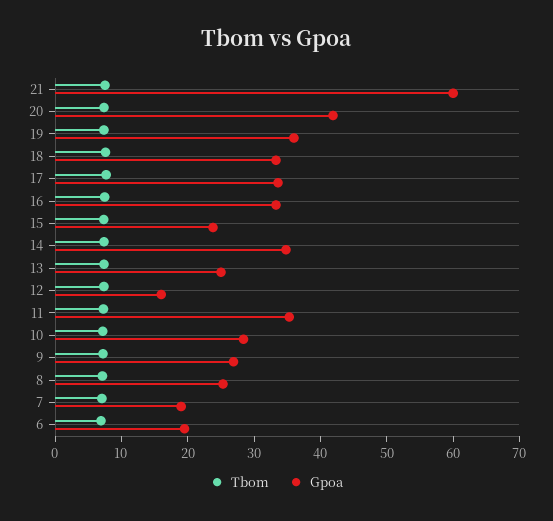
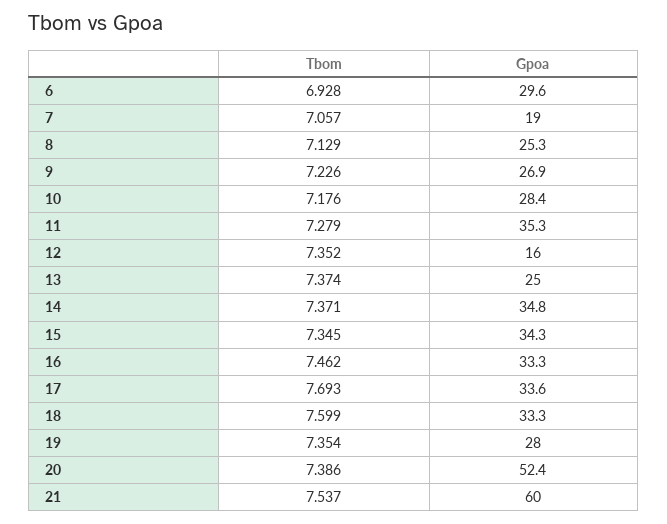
  {
    "Tbom": {
      "21": 7.537,
      "20": 7.386,
      "19": 7.354,
      "18": 7.599,
      "17": 7.693,
      "16": 7.462,
      "15": 7.345,
      "14": 7.371,
      "13": 7.374,
      "12": 7.352,
      "11": 7.279,
      "10": 7.176,
      "9": 7.226,
      "8": 7.129,
      "7": 7.057,
      "6": 6.928
    },
    "Gpoa": {
      "21": 60,
-     "20": 42,
+     "20": 52.4,
-     "19": 36,
+     "19": 28,
      "18": 33.3,
      "17": 33.6,
      "16": 33.3,
-     "15": 24,
+     "15": 34.3,
      "14": 34.8,
      "13": 25,
      "12": 16,
      "11": 35.3,
      "10": 28.4,
      "9": 26.9,
      "8": 25.3,
      "7": 19,
-     "6": 20
+     "6": 29.6
    }
  }

